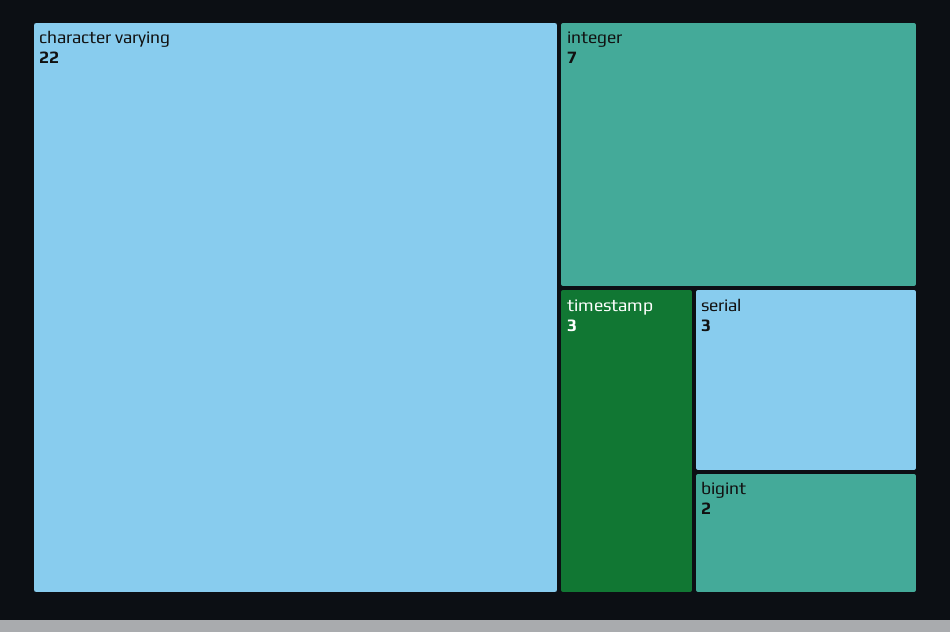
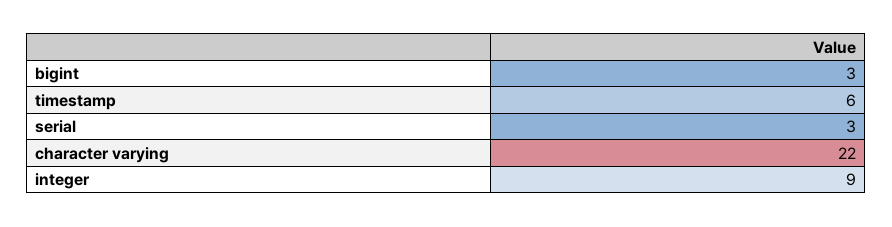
  {
    "character varying": 22,
-   "integer": 7,
+   "integer": 9,
-   "timestamp": 3,
+   "timestamp": 6,
    "serial": 3,
-   "bigint": 2
+   "bigint": 3
  }

